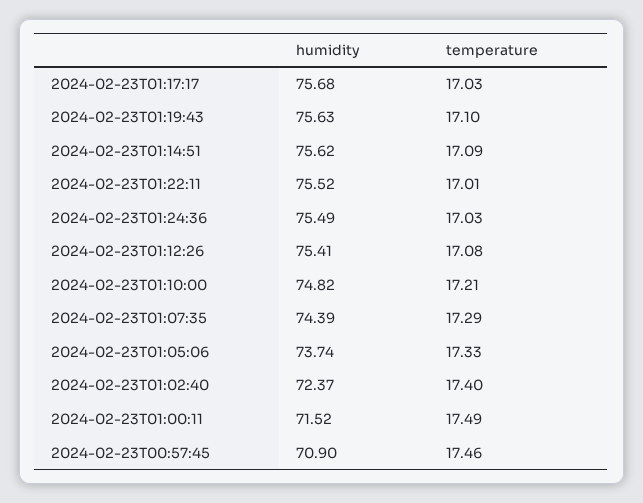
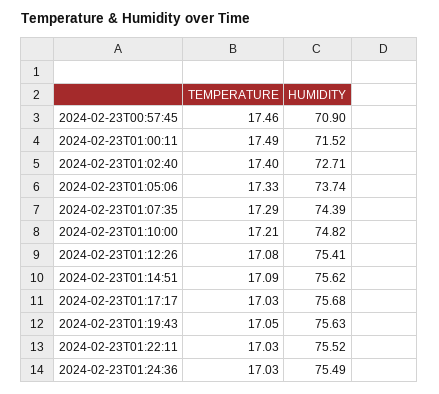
  {
    "humidity": {
      "2024-02-23T01:17:17": 75.68,
      "2024-02-23T01:19:43": 75.63,
      "2024-02-23T01:14:51": 75.62,
      "2024-02-23T01:22:11": 75.52,
      "2024-02-23T01:24:36": 75.49,
      "2024-02-23T01:12:26": 75.41,
      "2024-02-23T01:10:00": 74.82,
      "2024-02-23T01:07:35": 74.39,
      "2024-02-23T01:05:06": 73.74,
-     "2024-02-23T01:02:40": 72.37,
+     "2024-02-23T01:02:40": 72.71,
      "2024-02-23T01:00:11": 71.52,
      "2024-02-23T00:57:45": 70.9
    },
    "temperature": {
      "2024-02-23T01:17:17": 17.03,
-     "2024-02-23T01:19:43": 17.1,
+     "2024-02-23T01:19:43": 17.05,
      "2024-02-23T01:14:51": 17.09,
-     "2024-02-23T01:22:11": 17.01,
+     "2024-02-23T01:22:11": 17.03,
      "2024-02-23T01:24:36": 17.03,
      "2024-02-23T01:12:26": 17.08,
      "2024-02-23T01:10:00": 17.21,
      "2024-02-23T01:07:35": 17.29,
      "2024-02-23T01:05:06": 17.33,
      "2024-02-23T01:02:40": 17.4,
      "2024-02-23T01:00:11": 17.49,
      "2024-02-23T00:57:45": 17.46
    }
  }

